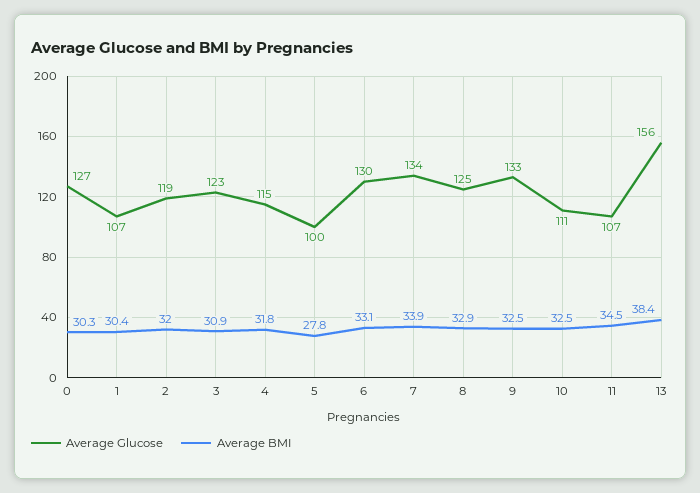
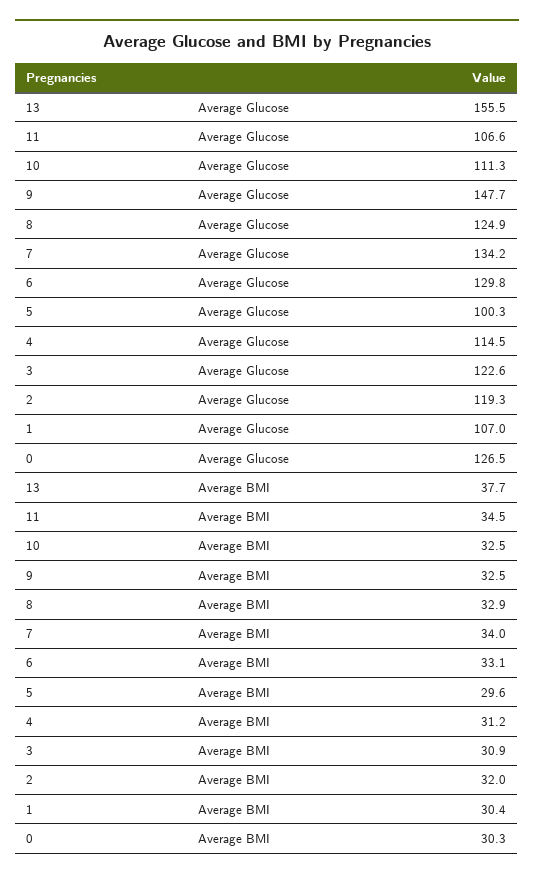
  {
    "Average Glucose": {
      "0": 126.5,
      "1": 107,
      "2": 119.3,
      "3": 122.6,
      "4": 114.5,
      "5": 100.3,
      "6": 129.8,
      "7": 134.2,
      "8": 124.9,
-     "9": 133,
+     "9": 147.7,
      "10": 111.3,
      "11": 106.6,
      "13": 155.5
    },
    "Average BMI": {
      "0": 30.3,
      "1": 30.4,
      "2": 32,
      "3": 30.9,
-     "4": 31.8,
+     "4": 31.2,
-     "5": 27.8,
+     "5": 29.6,
      "6": 33.1,
-     "7": 33.9,
+     "7": 34,
      "8": 32.9,
      "9": 32.5,
      "10": 32.5,
      "11": 34.5,
-     "13": 38.4
+     "13": 37.7
    }
  }

